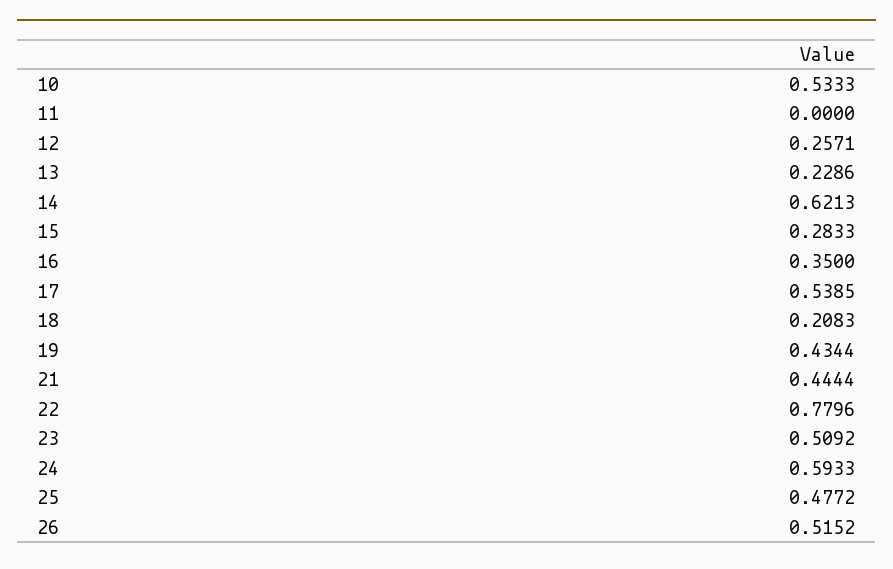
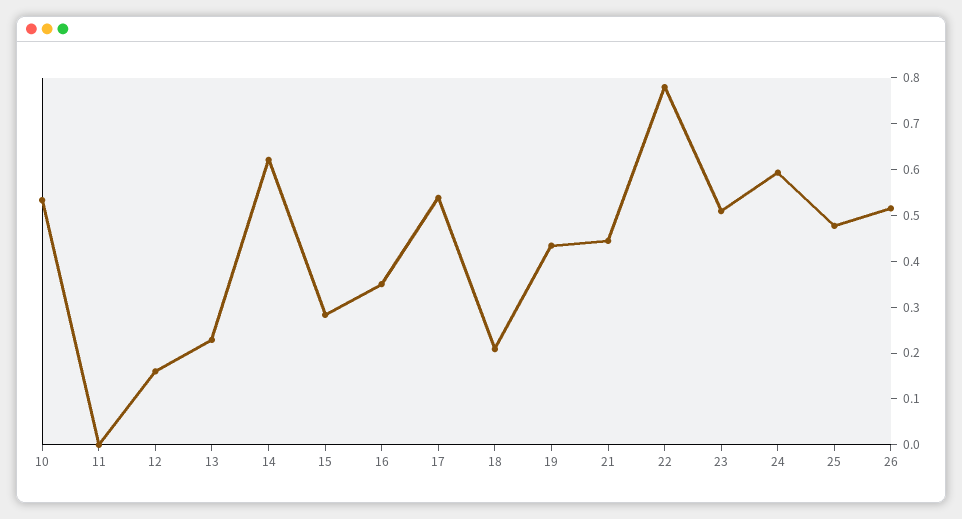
  {
    "10": 0.5333,
    "11": 0,
-   "12": 0.2571,
+   "12": 0.16,
    "13": 0.2286,
    "14": 0.6213,
    "15": 0.2833,
    "16": 0.35,
    "17": 0.5385,
    "18": 0.2083,
    "19": 0.4344,
    "21": 0.4444,
    "22": 0.7796,
    "23": 0.5092,
    "24": 0.5933,
    "25": 0.4772,
    "26": 0.5152
  }

